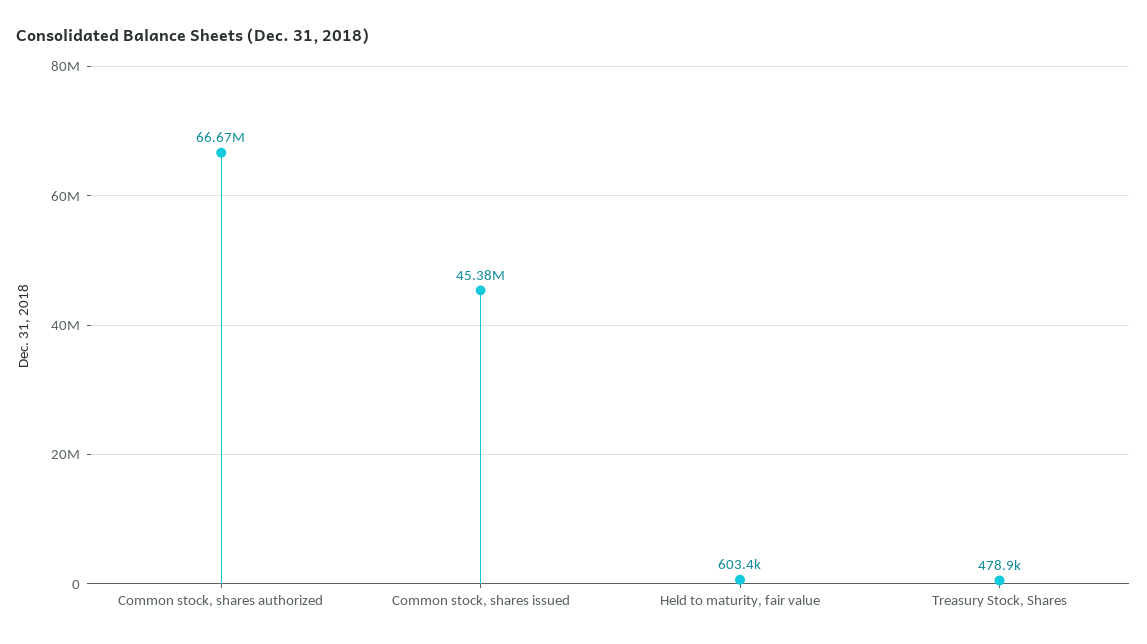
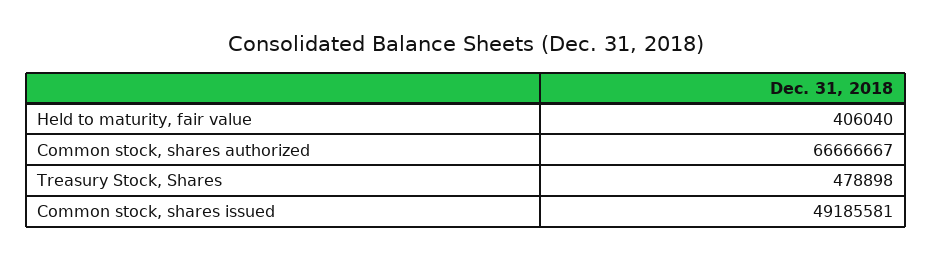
  {
    "Common stock, shares authorized": 66666667,
-   "Common stock, shares issued": 45380000,
+   "Common stock, shares issued": 49185581,
-   "Held to maturity, fair value": 603400,
+   "Held to maturity, fair value": 406040,
    "Treasury Stock, Shares": 478898
  }

